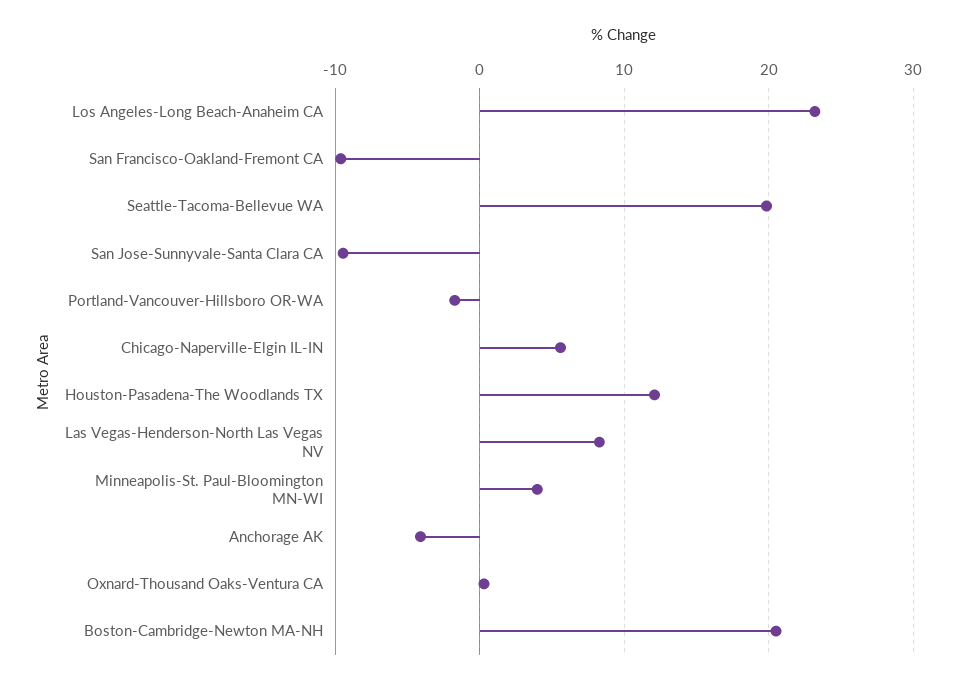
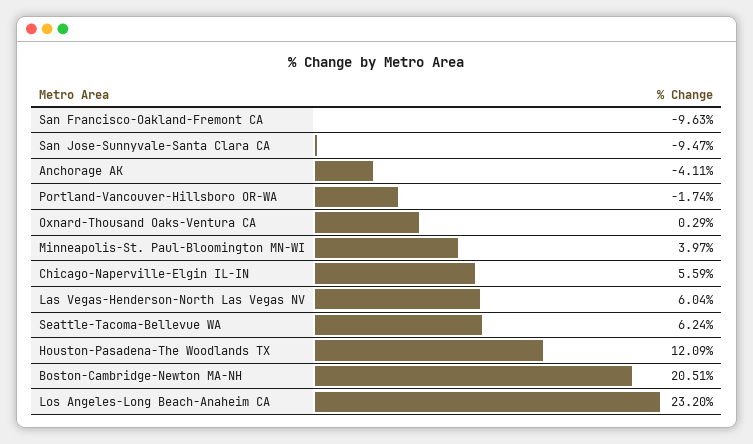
  {
    "Los Angeles-Long Beach-Anaheim CA": 23.2,
    "San Francisco-Oakland-Fremont CA": -9.63,
-   "Seattle-Tacoma-Bellevue WA": 20,
+   "Seattle-Tacoma-Bellevue WA": 6.24,
    "San Jose-Sunnyvale-Santa Clara CA": -9.47,
    "Portland-Vancouver-Hillsboro OR-WA": -1.74,
    "Chicago-Naperville-Elgin IL-IN": 5.59,
    "Houston-Pasadena-The Woodlands TX": 12.09,
-   "Las Vegas-Henderson-North Las Vegas NV": 8,
+   "Las Vegas-Henderson-North Las Vegas NV": 6.04,
    "Minneapolis-St. Paul-Bloomington MN-WI": 3.97,
    "Anchorage AK": -4.11,
    "Oxnard-Thousand Oaks-Ventura CA": 0.29,
    "Boston-Cambridge-Newton MA-NH": 20.51
  }

